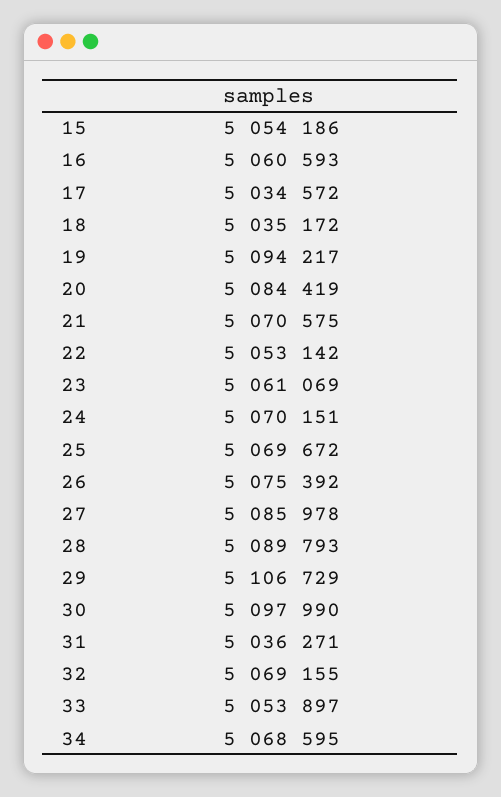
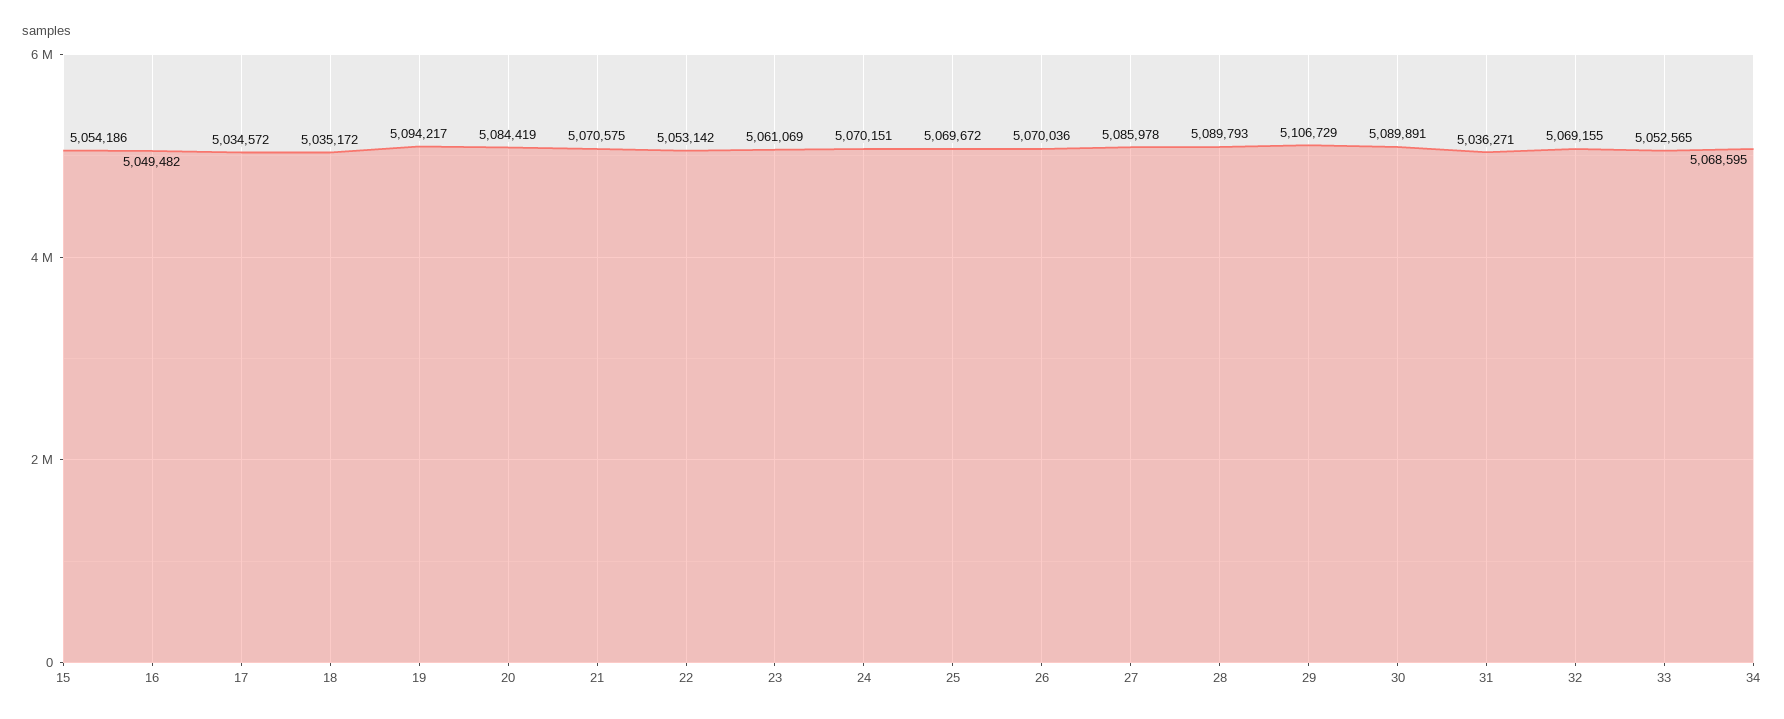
  {
    "15": 5054186,
-   "16": 5060593,
+   "16": 5049482,
    "17": 5034572,
    "18": 5035172,
    "19": 5094217,
    "20": 5084419,
    "21": 5070575,
    "22": 5053142,
    "23": 5061069,
    "24": 5070151,
    "25": 5069672,
-   "26": 5075392,
+   "26": 5070036,
    "27": 5085978,
    "28": 5089793,
    "29": 5106729,
-   "30": 5097990,
+   "30": 5089891,
    "31": 5036271,
    "32": 5069155,
-   "33": 5053897,
+   "33": 5052565,
    "34": 5068595
  }

